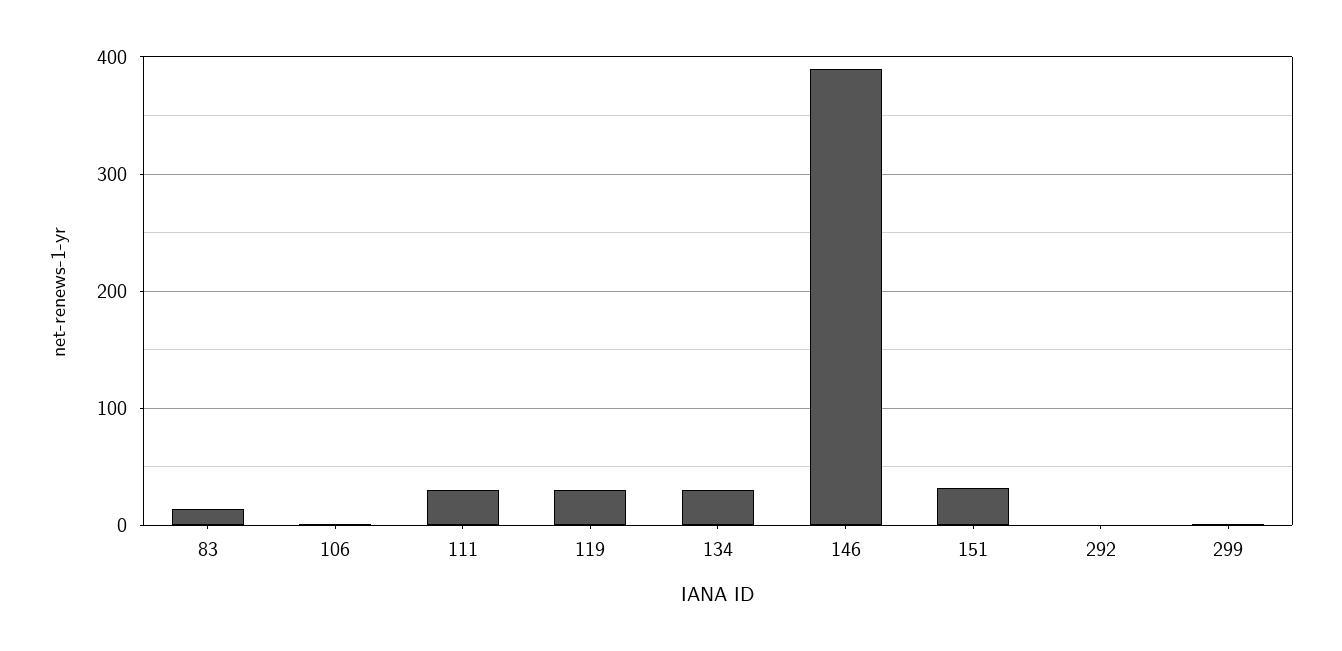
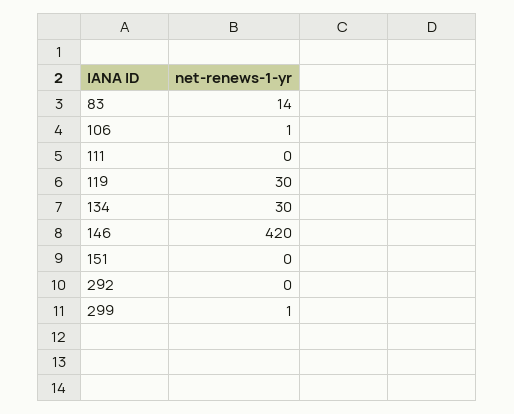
  {
    "83": 14,
    "106": 1,
-   "111": 30,
+   "111": 0,
    "119": 30,
    "134": 30,
-   "146": 390,
+   "146": 420,
-   "151": 30,
+   "151": 0,
    "292": 0,
    "299": 1
  }

